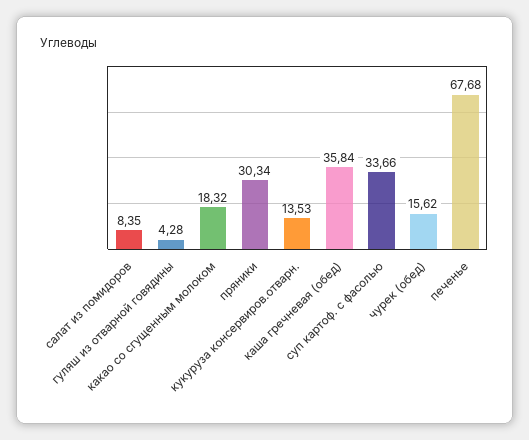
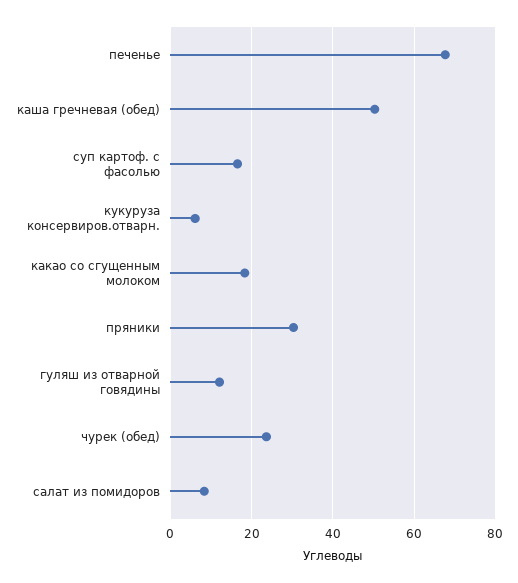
  {
    "салат из помидоров": 8.35,
-   "гуляш из отварной говядины": 4.28,
+   "гуляш из отварной говядины": 12,
    "какао со сгущенным молоком": 18.32,
    "пряники": 30.34,
-   "кукуруза консервиров.отварн.": 13.53,
+   "кукуруза консервиров.отварн.": 6,
-   "каша гречневая (обед)": 35.84,
+   "каша гречневая (обед)": 50,
-   "суп картоф. с фасолью": 33.66,
+   "суп картоф. с фасолью": 16,
-   "чурек (обед)": 15.62,
+   "чурек (обед)": 24,
    "печенье": 67.68
  }

